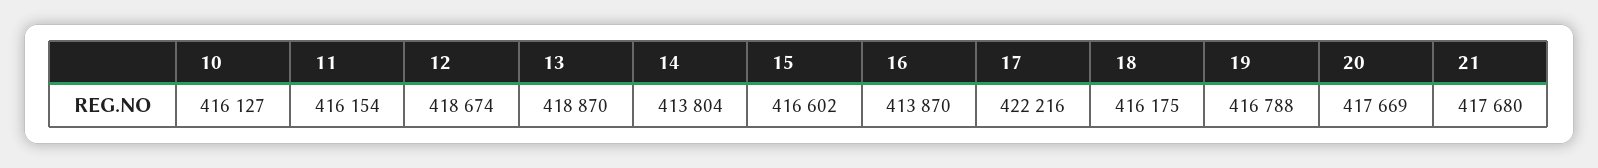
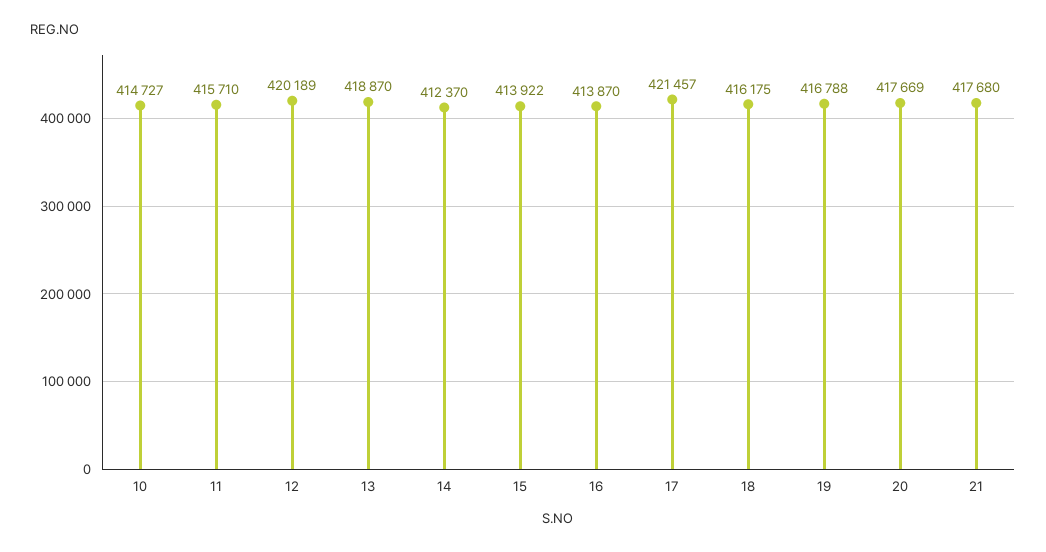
  {
-   "10": 416127,
+   "10": 414727,
-   "11": 416154,
+   "11": 415710,
-   "12": 418674,
+   "12": 420189,
    "13": 418870,
-   "14": 413804,
+   "14": 412370,
-   "15": 416602,
+   "15": 413922,
    "16": 413870,
-   "17": 422216,
+   "17": 421457,
    "18": 416175,
    "19": 416788,
    "20": 417669,
    "21": 417680
  }

